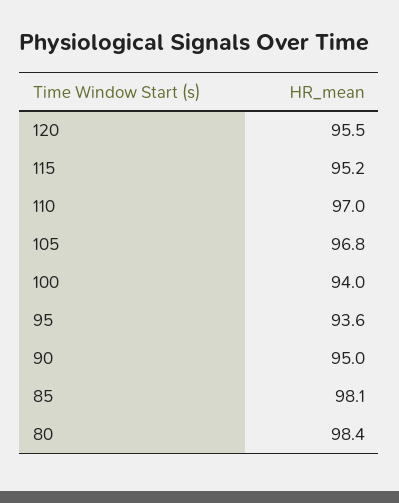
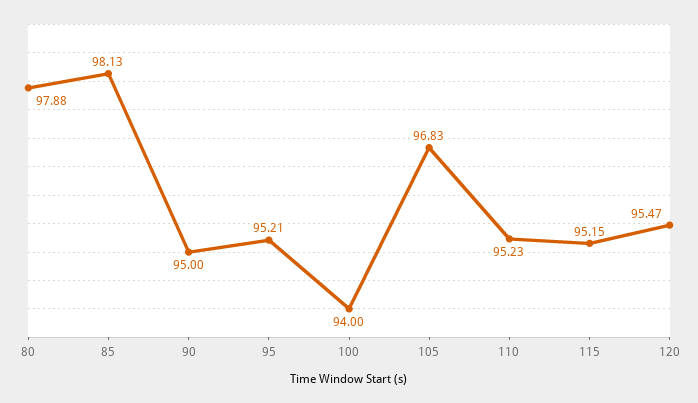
  {
    "120": 95.47,
    "115": 95.15,
-   "110": 97,
+   "110": 95.23,
    "105": 96.83,
    "100": 94,
-   "95": 93.6,
+   "95": 95.21,
    "90": 95,
    "85": 98.13,
-   "80": 98.4
+   "80": 97.88
  }

